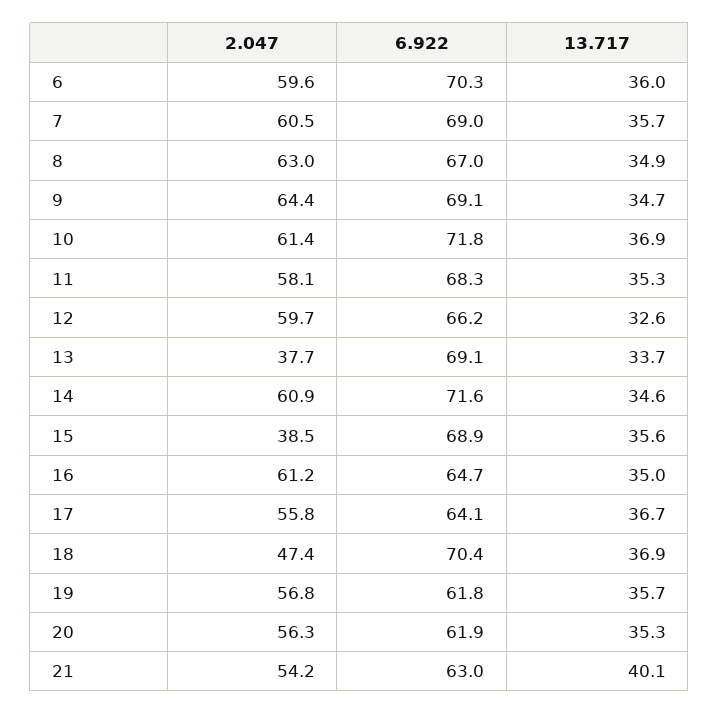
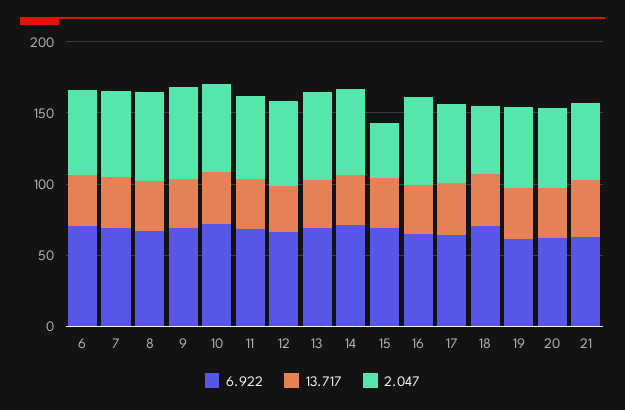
  {
    "2.047": {
      "6": 59.6,
      "7": 60.5,
      "8": 63,
      "9": 64.4,
      "10": 61.4,
      "11": 58.1,
      "12": 59.7,
-     "13": 37.7,
+     "13": 60,
      "14": 60.9,
      "15": 38.5,
      "16": 61.2,
      "17": 55.8,
      "18": 47.4,
      "19": 56.8,
      "20": 56.3,
      "21": 54.2
    },
    "6.922": {
      "6": 70.3,
      "7": 69,
      "8": 67,
      "9": 69.1,
      "10": 71.8,
      "11": 68.3,
      "12": 66.2,
      "13": 69.1,
      "14": 71.6,
      "15": 68.9,
      "16": 64.7,
      "17": 64.1,
      "18": 70.4,
      "19": 61.8,
      "20": 61.9,
      "21": 63
    },
    "13.717": {
      "6": 36,
      "7": 35.7,
      "8": 34.9,
      "9": 34.7,
      "10": 36.9,
      "11": 35.3,
      "12": 32.6,
      "13": 33.7,
      "14": 34.6,
      "15": 35.6,
      "16": 35,
      "17": 36.7,
      "18": 36.9,
      "19": 35.7,
      "20": 35.3,
      "21": 40.1
    }
  }

